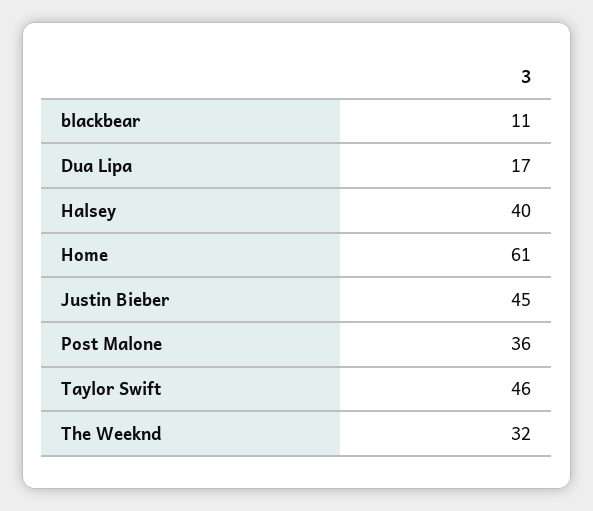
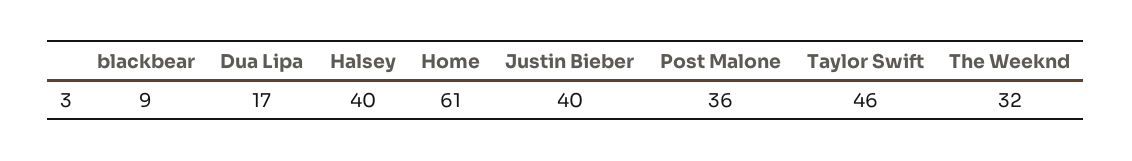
  {
-   "blackbear": 11,
+   "blackbear": 9,
    "Dua Lipa": 17,
    "Halsey": 40,
    "Home": 61,
-   "Justin Bieber": 45,
+   "Justin Bieber": 40,
    "Post Malone": 36,
    "Taylor Swift": 46,
    "The Weeknd": 32
  }

